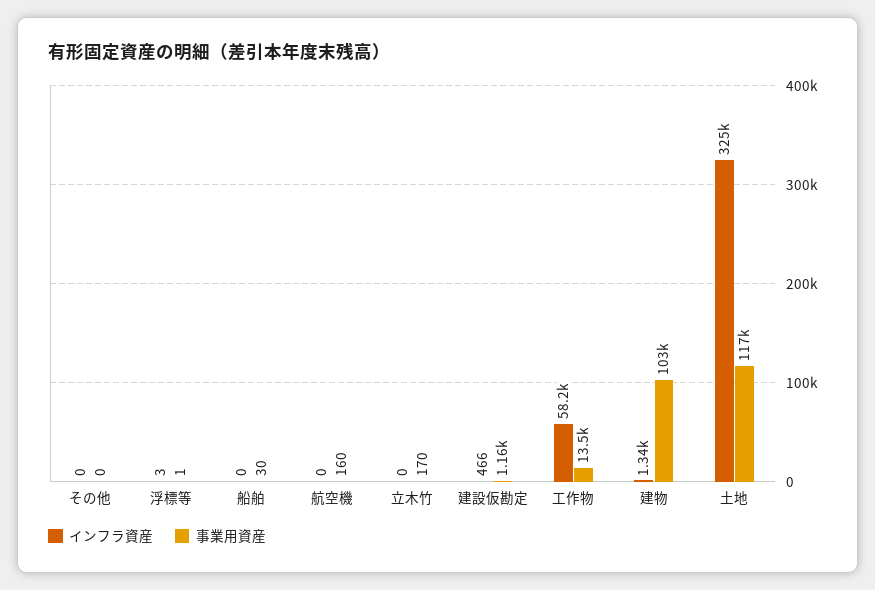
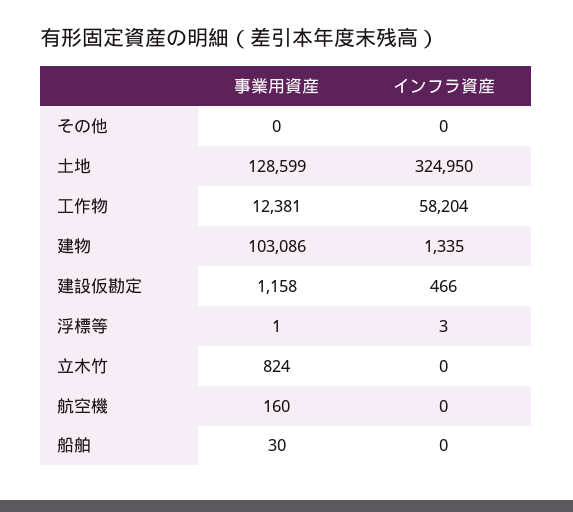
  {
    "インフラ資産": {
      "その他": 0,
      "浮標等": 3,
      "船舶": 0,
      "航空機": 0,
      "立木竹": 0,
      "建設仮勘定": 466,
      "工作物": 58204,
      "建物": 1335,
      "土地": 324950
    },
    "事業用資産": {
      "その他": 0,
      "浮標等": 1,
      "船舶": 30,
      "航空機": 160,
-     "立木竹": 170,
+     "立木竹": 824,
      "建設仮勘定": 1158,
-     "工作物": 13500,
+     "工作物": 12381,
      "建物": 103086,
-     "土地": 117000
+     "土地": 128599
    }
  }

